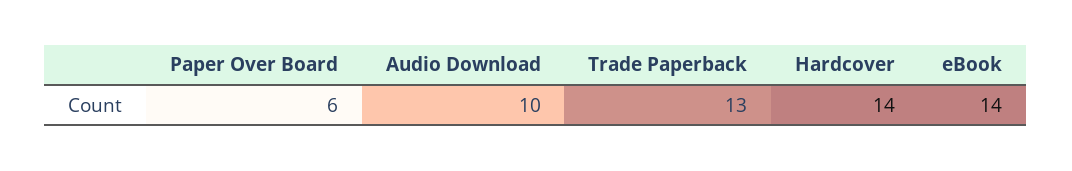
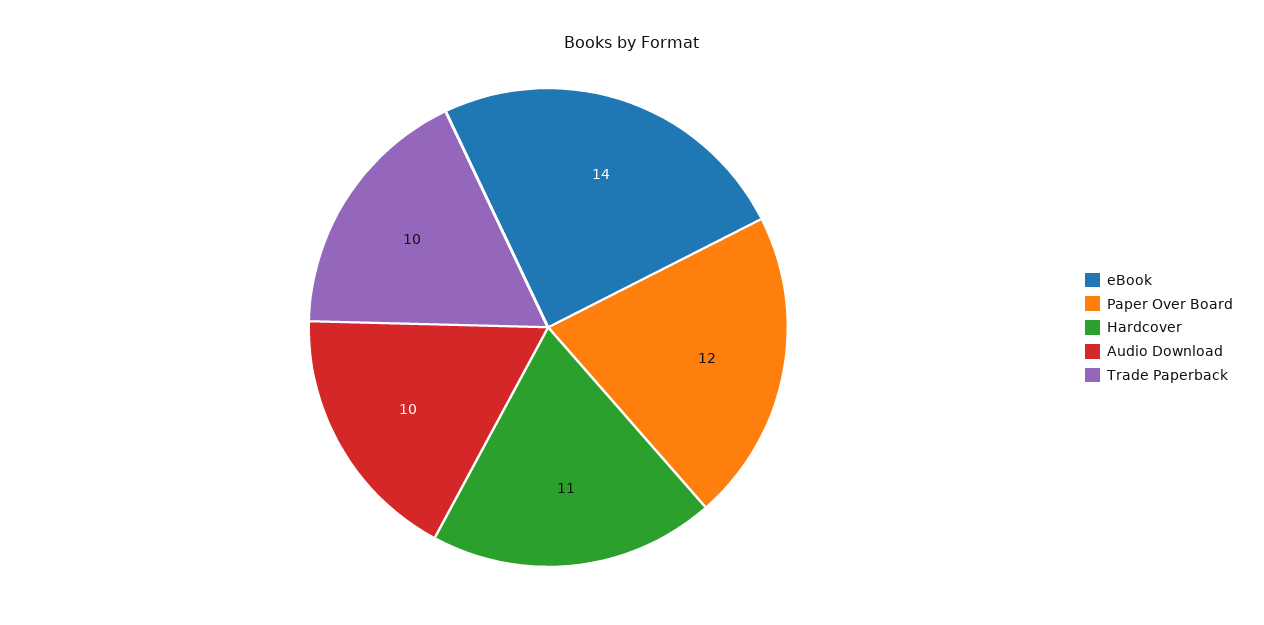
  {
-   "Paper Over Board": 6,
+   "Paper Over Board": 12,
    "Audio Download": 10,
-   "Trade Paperback": 13,
+   "Trade Paperback": 10,
-   "Hardcover": 14,
+   "Hardcover": 11,
    "eBook": 14
  }

